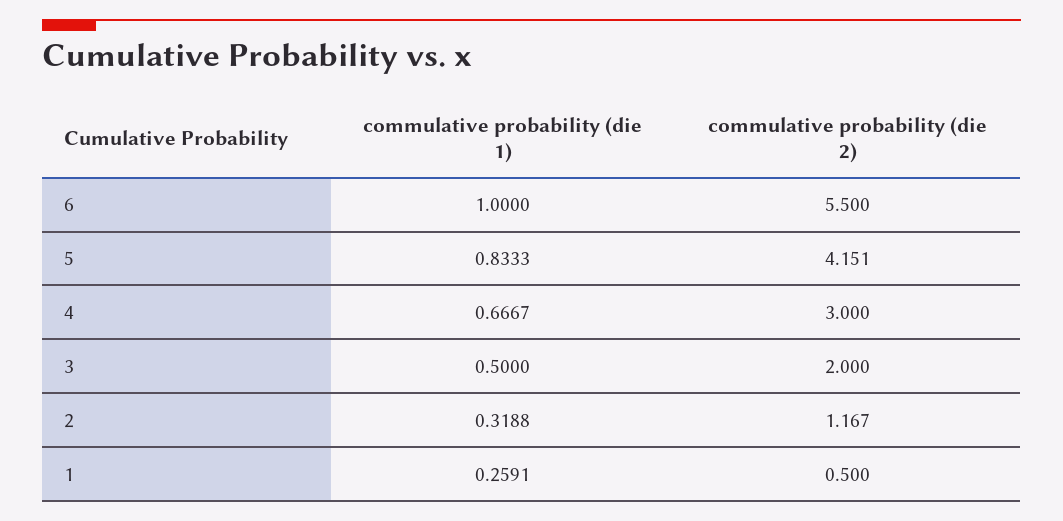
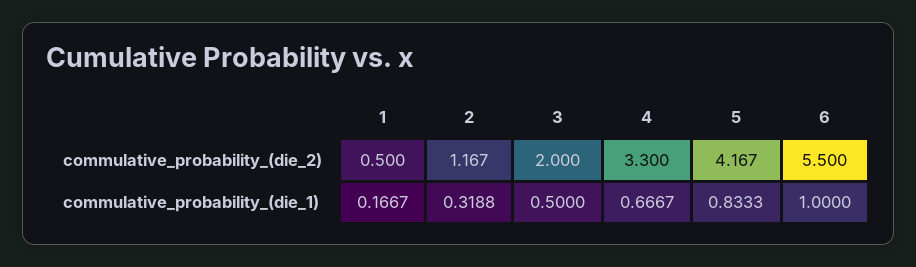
  {
    "commulative probability (die 1)": {
      "6": 1,
      "5": 0.8333,
      "4": 0.6667,
      "3": 0.5,
      "2": 0.3188,
-     "1": 0.2591
+     "1": 0.1667
    },
    "commulative probability (die 2)": {
      "6": 5.5,
-     "5": 4.151,
+     "5": 4.167,
-     "4": 3,
+     "4": 3.3,
      "3": 2,
      "2": 1.167,
      "1": 0.5
    }
  }

